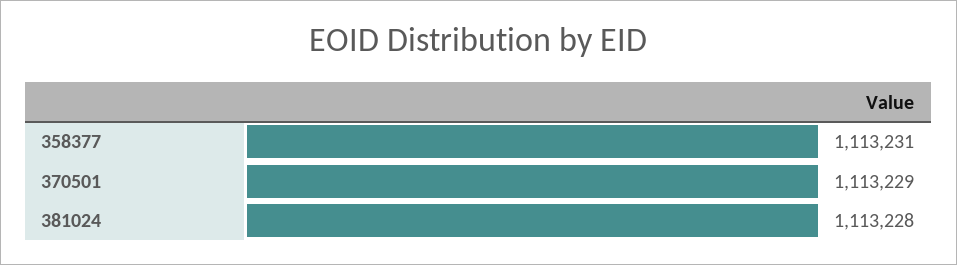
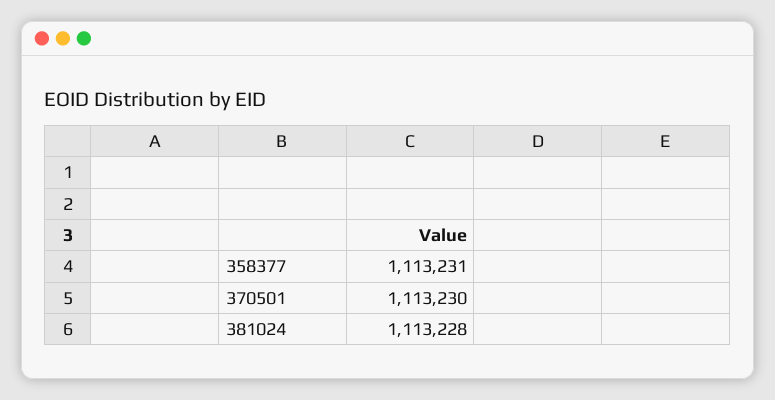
  {
    "358377": 1113231,
-   "370501": 1113229,
+   "370501": 1113230,
    "381024": 1113228
  }

